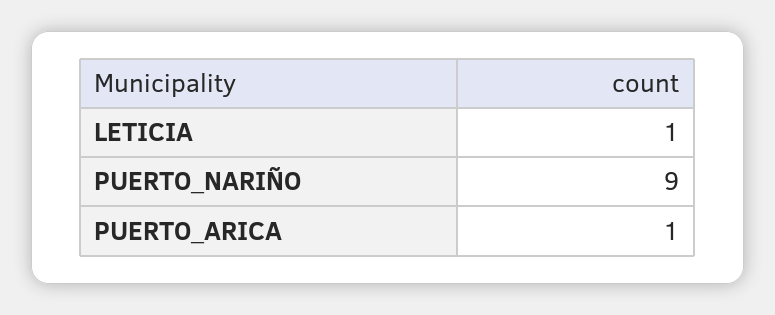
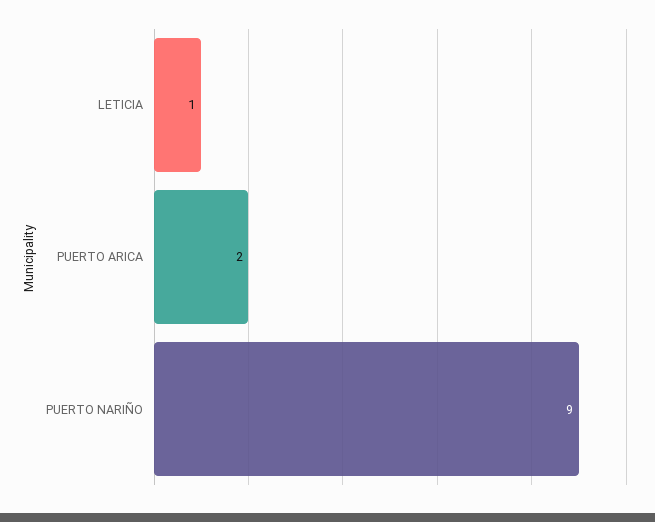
  {
    "LETICIA": 1,
    "PUERTO_NARIÑO": 9,
-   "PUERTO_ARICA": 1
+   "PUERTO_ARICA": 2
  }

